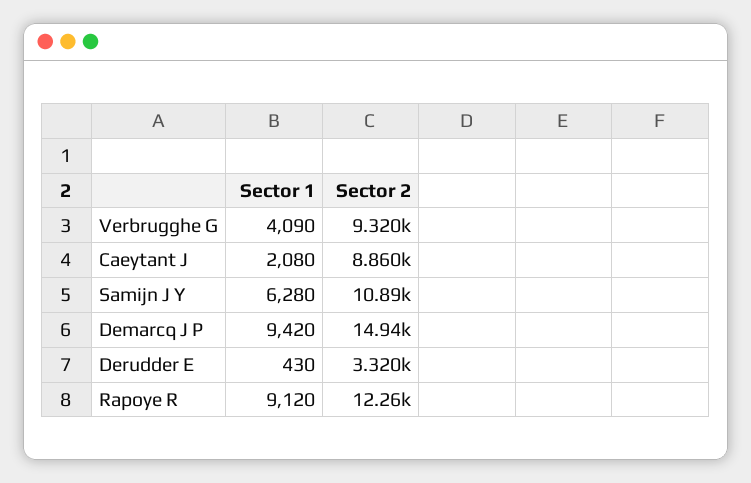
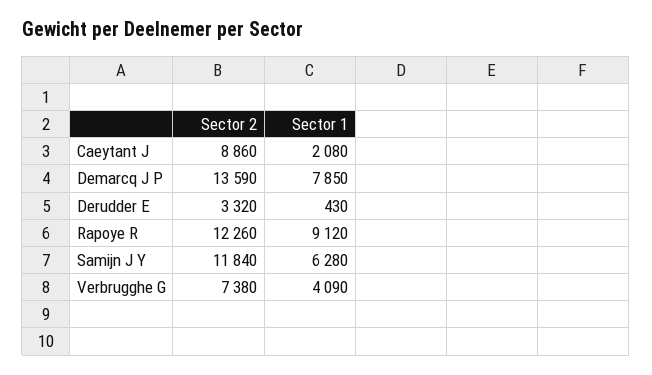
  {
    "Sector 1": {
      "Verbrugghe G": 4090,
      "Caeytant J": 2080,
      "Samijn J Y": 6280,
-     "Demarcq J P": 9420,
+     "Demarcq J P": 7850,
      "Derudder E": 430,
      "Rapoye R": 9120
    },
    "Sector 2": {
-     "Verbrugghe G": 9320,
+     "Verbrugghe G": 7380,
      "Caeytant J": 8860,
-     "Samijn J Y": 10890,
+     "Samijn J Y": 11840,
-     "Demarcq J P": 14940,
+     "Demarcq J P": 13590,
      "Derudder E": 3320,
      "Rapoye R": 12260
    }
  }

